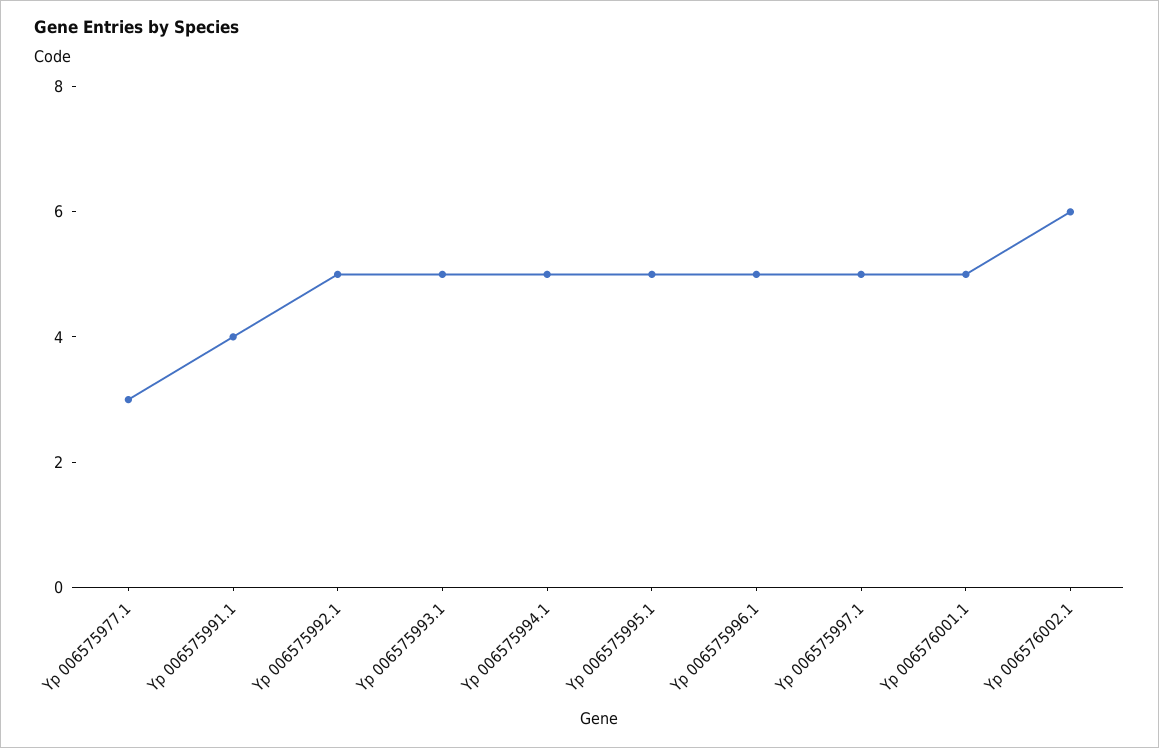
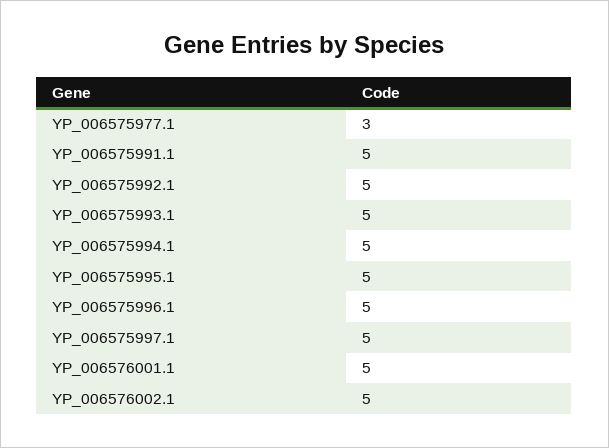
  {
    "Yp 006575977.1": 3,
-   "Yp 006575991.1": 4,
+   "Yp 006575991.1": 5,
    "Yp 006575992.1": 5,
    "Yp 006575993.1": 5,
    "Yp 006575994.1": 5,
    "Yp 006575995.1": 5,
    "Yp 006575996.1": 5,
    "Yp 006575997.1": 5,
    "Yp 006576001.1": 5,
-   "Yp 006576002.1": 6
+   "Yp 006576002.1": 5
  }

